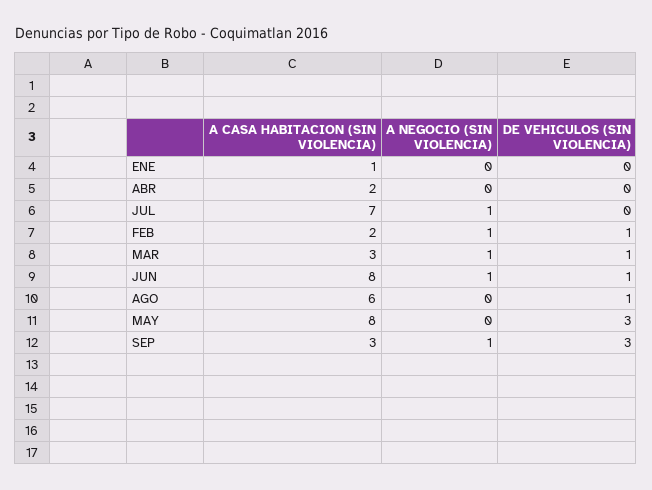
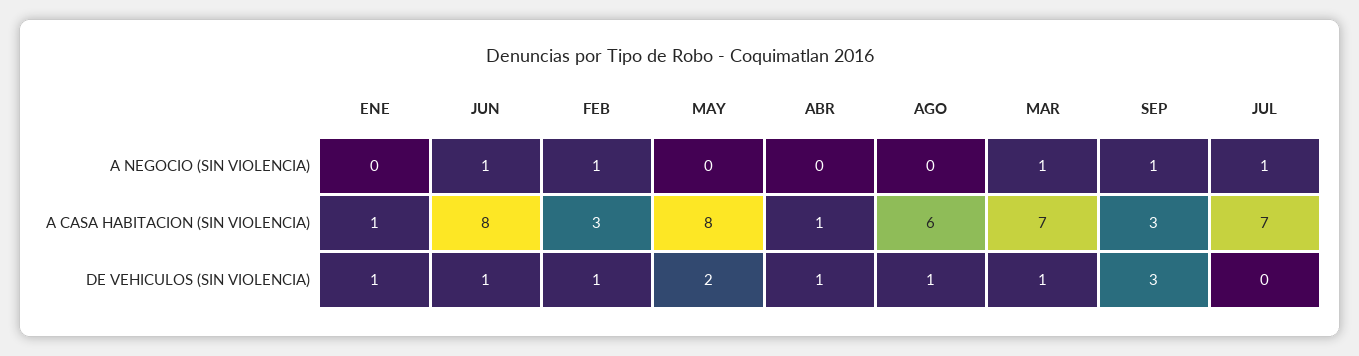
  {
    "A CASA HABITACION (SIN VIOLENCIA)": {
      "ENE": 1,
-     "ABR": 2,
+     "ABR": 1,
      "JUL": 7,
-     "FEB": 2,
+     "FEB": 3,
-     "MAR": 3,
+     "MAR": 7,
      "JUN": 8,
      "AGO": 6,
      "MAY": 8,
      "SEP": 3
    },
    "A NEGOCIO (SIN VIOLENCIA)": {
      "ENE": 0,
      "ABR": 0,
      "JUL": 1,
      "FEB": 1,
      "MAR": 1,
      "JUN": 1,
      "AGO": 0,
      "MAY": 0,
      "SEP": 1
    },
    "DE VEHICULOS (SIN VIOLENCIA)": {
-     "ENE": 0,
+     "ENE": 1,
-     "ABR": 0,
+     "ABR": 1,
      "JUL": 0,
      "FEB": 1,
      "MAR": 1,
      "JUN": 1,
      "AGO": 1,
-     "MAY": 3,
+     "MAY": 2,
      "SEP": 3
    }
  }

